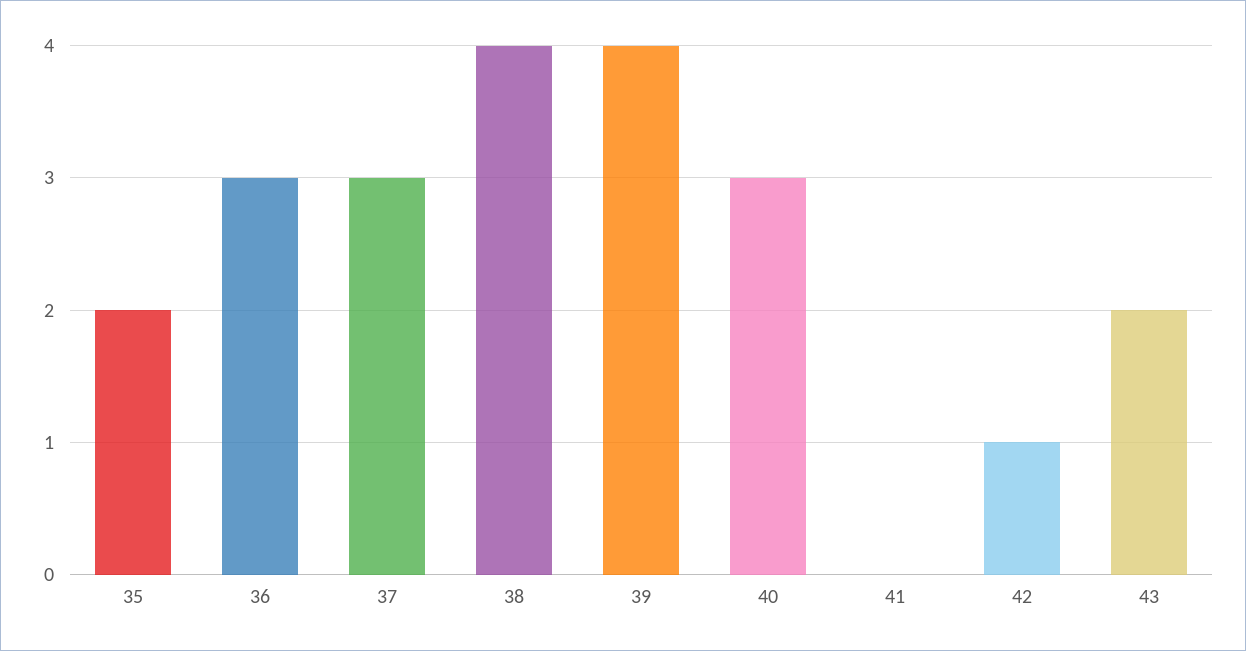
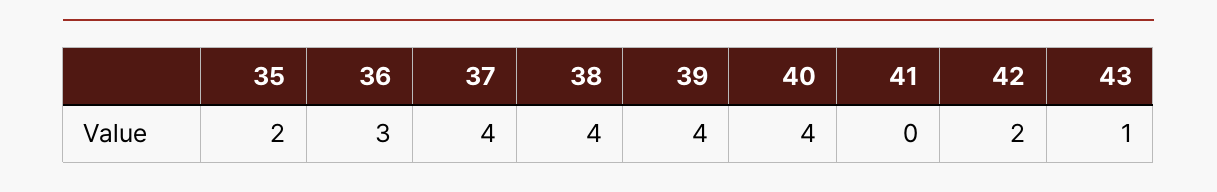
  {
    "35": 2,
    "36": 3,
-   "37": 3,
+   "37": 4,
    "38": 4,
    "39": 4,
-   "40": 3,
+   "40": 4,
    "41": 0,
-   "42": 1,
+   "42": 2,
-   "43": 2
+   "43": 1
  }

